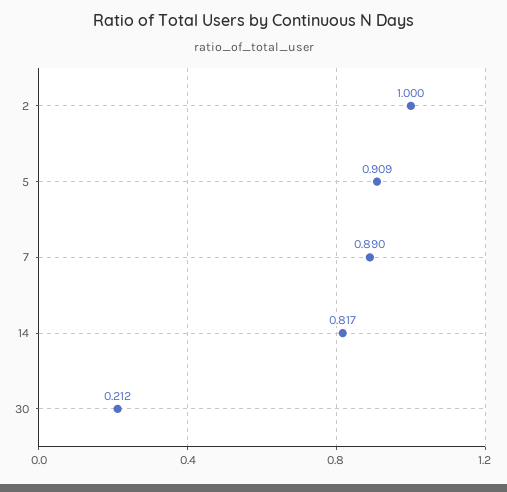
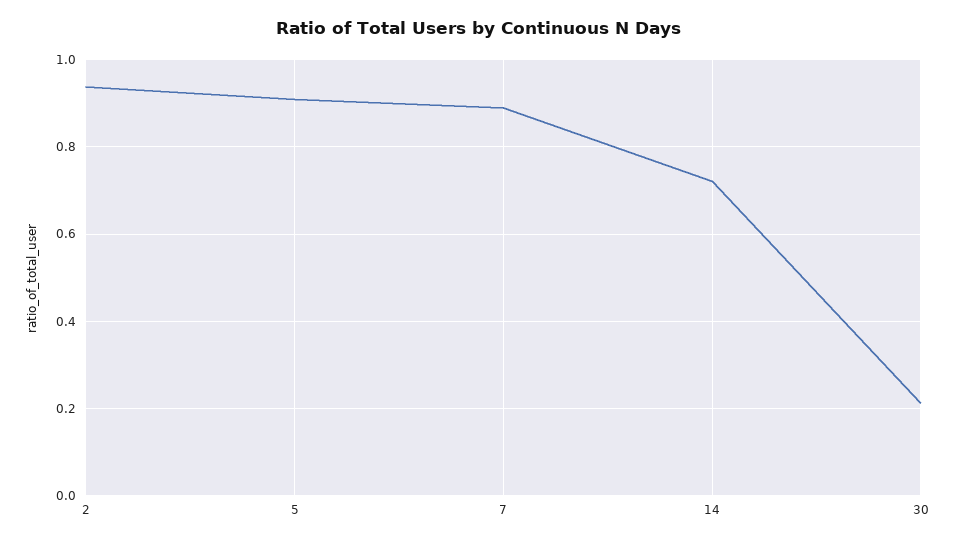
  {
-   "2": 1,
+   "2": 0.94,
    "5": 0.909,
    "7": 0.89,
-   "14": 0.817,
+   "14": 0.72,
    "30": 0.212
  }

